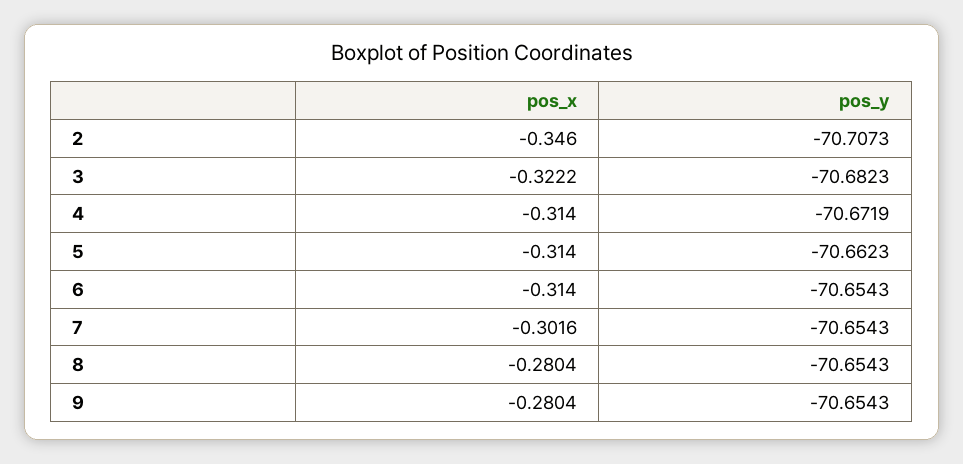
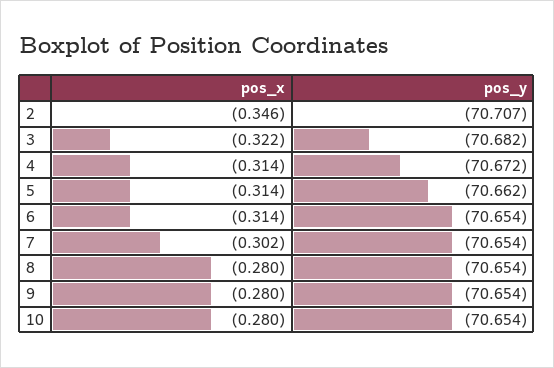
  {
    "pos_x": {
      "2": -0.346,
      "3": -0.3222,
      "4": -0.314,
      "5": -0.314,
      "6": -0.314,
      "7": -0.3016,
      "8": -0.2804,
-     "9": -0.2804
+     "9": -0.2804,
+     "10": -0.28
    },
    "pos_y": {
      "2": -70.7073,
      "3": -70.6823,
      "4": -70.6719,
      "5": -70.6623,
      "6": -70.6543,
      "7": -70.6543,
      "8": -70.6543,
-     "9": -70.6543
+     "9": -70.6543,
+     "10": -70.654
    }
  }

